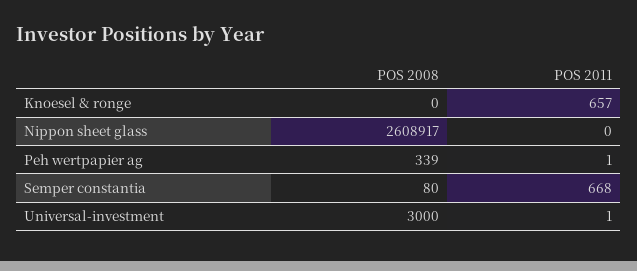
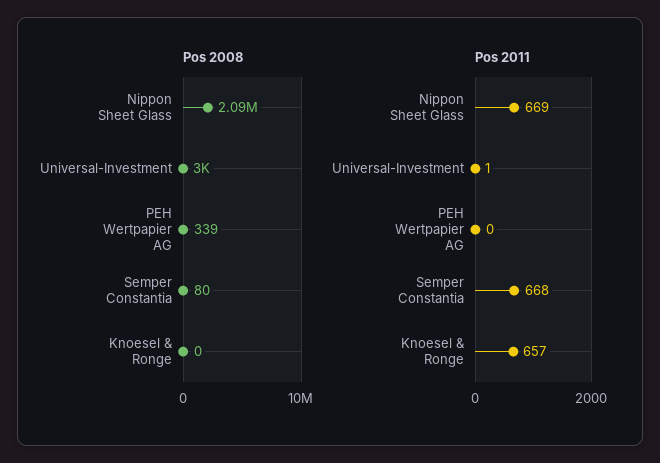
  {
    "POS 2008": {
      "Knoesel & ronge": 0,
-     "Nippon sheet glass": 2608917,
+     "Nippon sheet glass": 2090000,
      "Peh wertpapier ag": 339,
      "Semper constantia": 80,
      "Universal-investment": 3000
    },
    "POS 2011": {
      "Knoesel & ronge": 657,
-     "Nippon sheet glass": 0,
+     "Nippon sheet glass": 669,
-     "Peh wertpapier ag": 1,
+     "Peh wertpapier ag": 0,
      "Semper constantia": 668,
      "Universal-investment": 1
    }
  }

